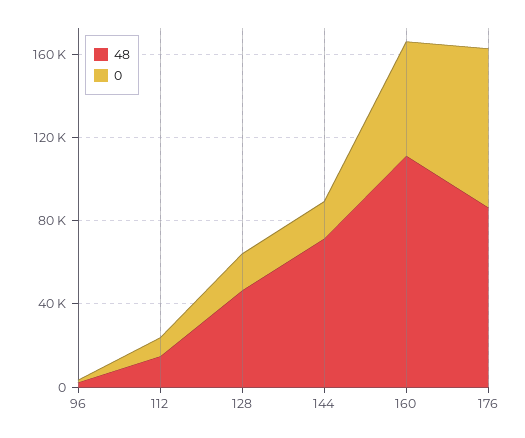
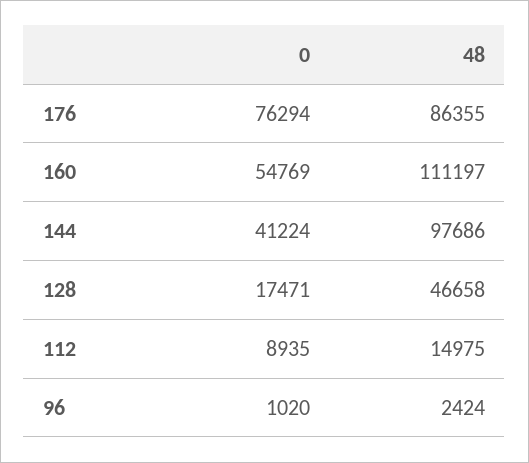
  {
    "48": {
      "96": 2424,
      "112": 14975,
      "128": 46658,
-     "144": 70000,
+     "144": 97686,
      "160": 111197,
      "176": 86355
    },
    "0": {
      "96": 1020,
      "112": 8935,
      "128": 17471,
-     "144": 20000,
+     "144": 41224,
      "160": 54769,
      "176": 76294
    }
  }

